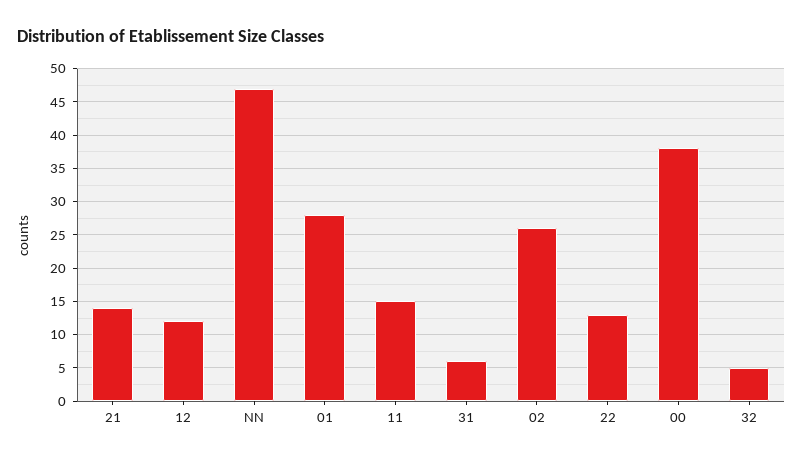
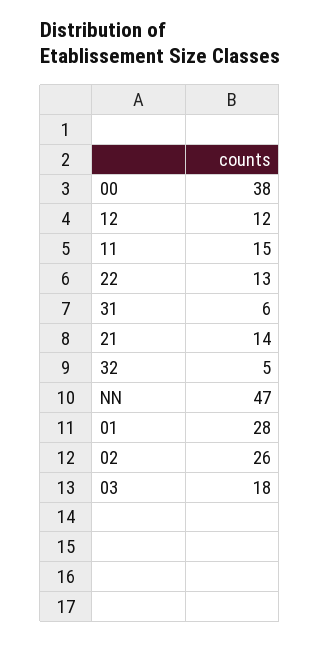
  {
    "21": 14,
    "12": 12,
    "NN": 47,
    "01": 28,
    "11": 15,
    "31": 6,
    "02": 26,
    "22": 13,
    "00": 38,
-   "32": 5
+   "32": 5,
+   "03": 18
  }

